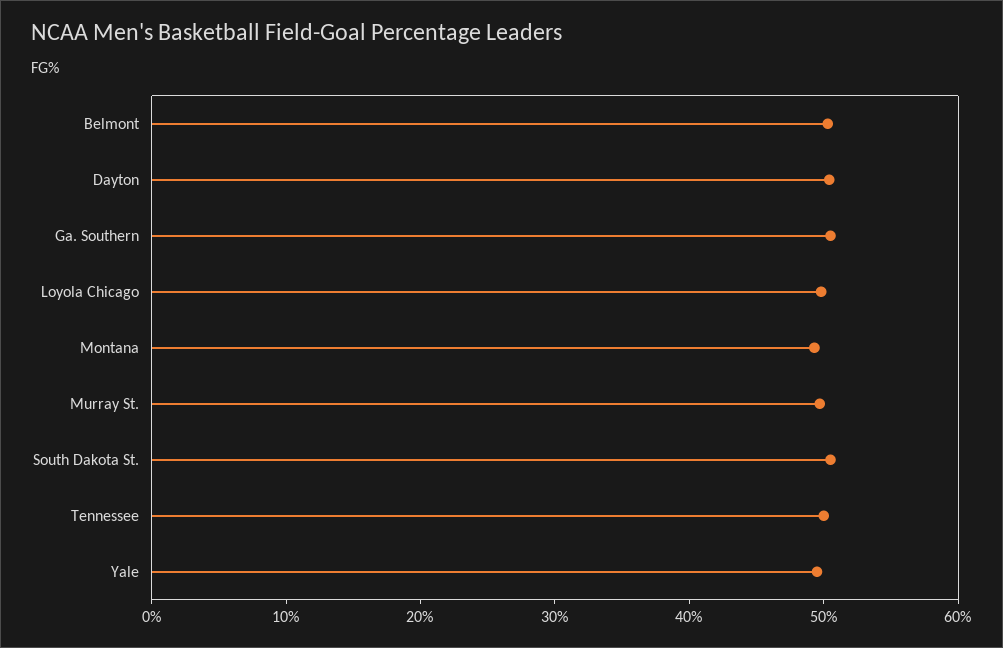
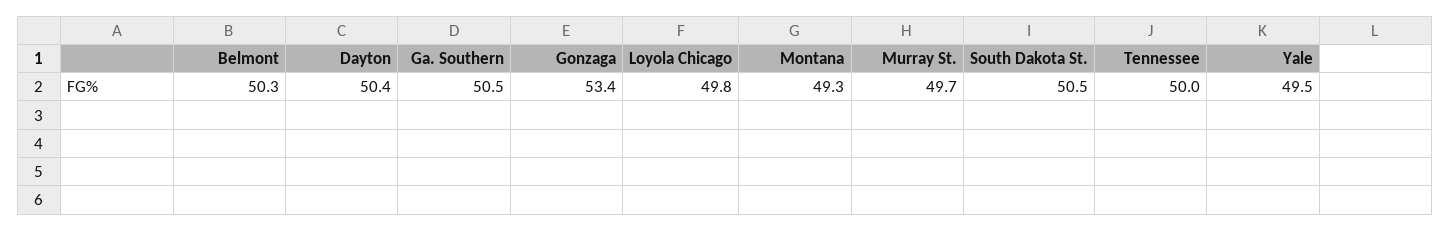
  {
    "Belmont": 50.3,
    "Dayton": 50.4,
    "Ga. Southern": 50.5,
    "Loyola Chicago": 49.8,
    "Montana": 49.3,
    "Murray St.": 49.7,
    "South Dakota St.": 50.5,
    "Tennessee": 50,
-   "Yale": 49.5
+   "Yale": 49.5,
+   "Gonzaga": 53.4
  }

